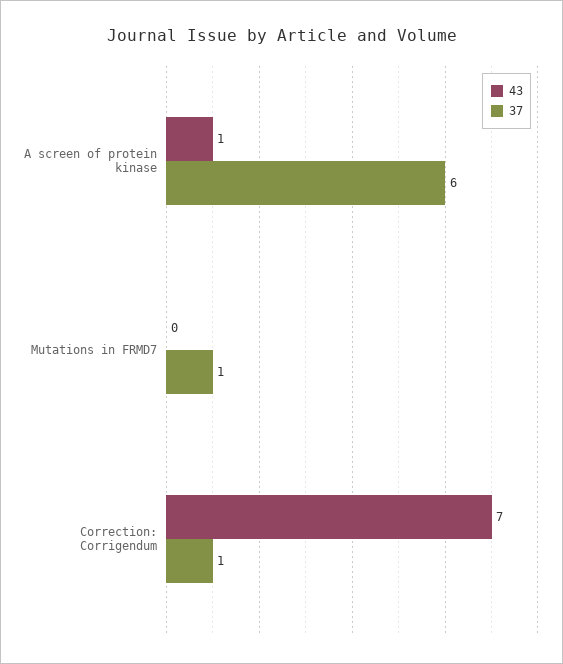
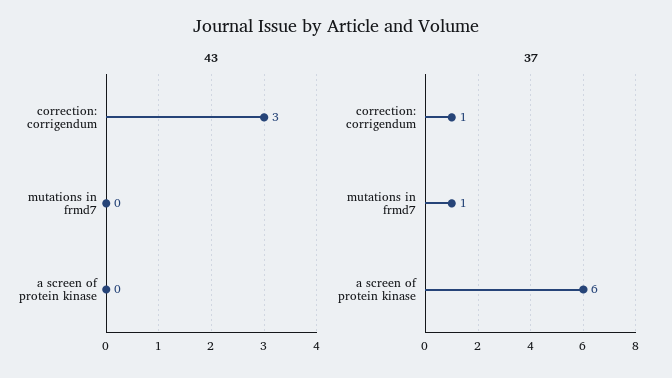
  {
    "43": {
-     "A screen of protein kinase": 1,
+     "A screen of protein kinase": 0,
      "Mutations in FRMD7": 0,
-     "Correction: Corrigendum": 7
+     "Correction: Corrigendum": 3
    },
    "37": {
      "A screen of protein kinase": 6,
      "Mutations in FRMD7": 1,
      "Correction: Corrigendum": 1
    }
  }

